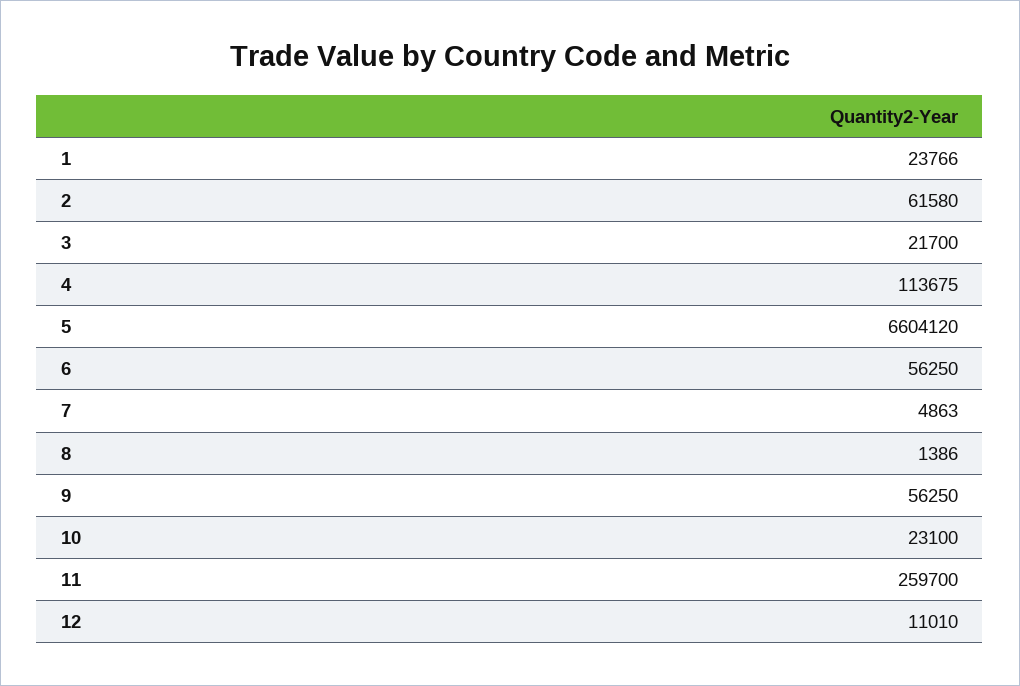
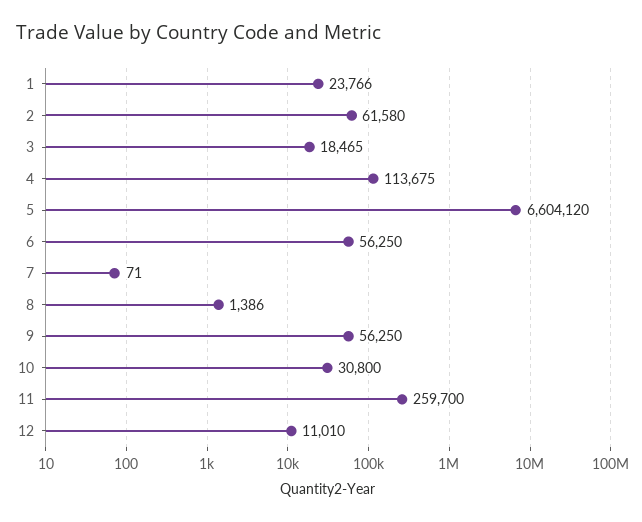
  {
    "1": 23766,
    "2": 61580,
-   "3": 21700,
+   "3": 18465,
    "4": 113675,
    "5": 6604120,
    "6": 56250,
-   "7": 4863,
+   "7": 71,
    "8": 1386,
    "9": 56250,
-   "10": 23100,
+   "10": 30800,
    "11": 259700,
    "12": 11010
  }

